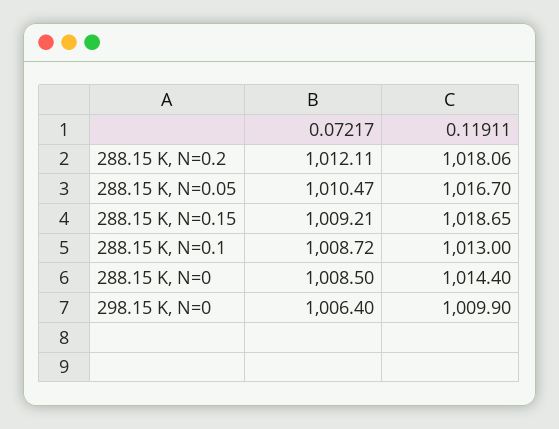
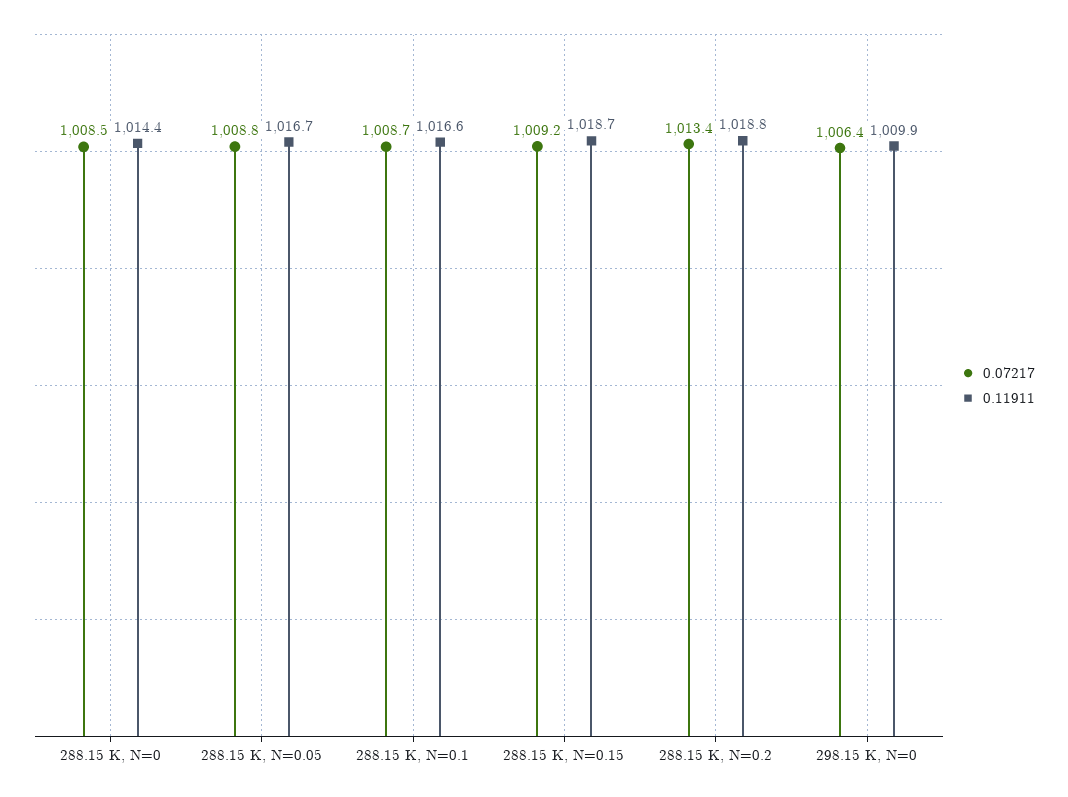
  {
    "0.07217": {
-     "288.15 K, N=0.2": 1012.11,
+     "288.15 K, N=0.2": 1013.4,
-     "288.15 K, N=0.05": 1010.47,
+     "288.15 K, N=0.05": 1008.8,
      "288.15 K, N=0.15": 1009.21,
      "288.15 K, N=0.1": 1008.72,
      "288.15 K, N=0": 1008.5,
      "298.15 K, N=0": 1006.4
    },
    "0.11911": {
-     "288.15 K, N=0.2": 1018.06,
+     "288.15 K, N=0.2": 1018.8,
      "288.15 K, N=0.05": 1016.7,
      "288.15 K, N=0.15": 1018.65,
-     "288.15 K, N=0.1": 1013,
+     "288.15 K, N=0.1": 1016.6,
      "288.15 K, N=0": 1014.4,
      "298.15 K, N=0": 1009.9
    }
  }

